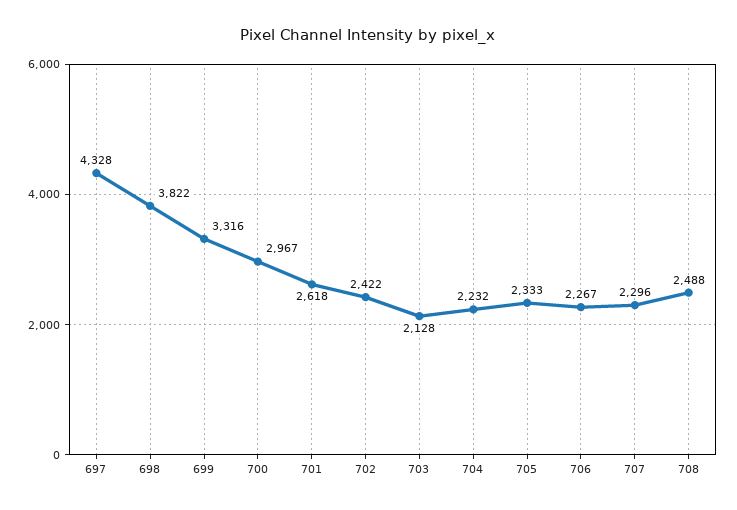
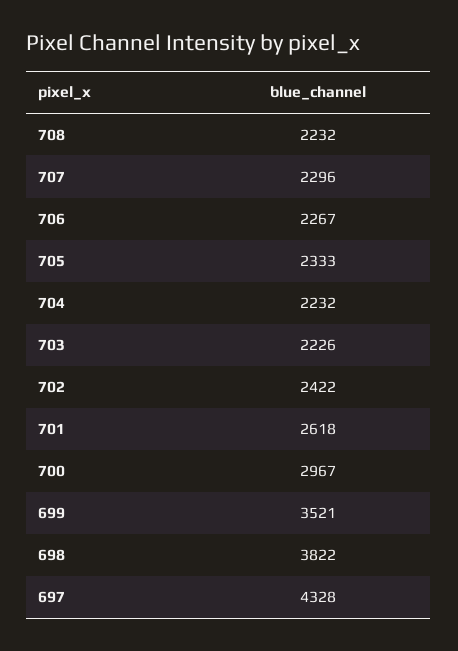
  {
    "697": 4328,
    "698": 3822,
-   "699": 3316,
+   "699": 3521,
    "700": 2967,
    "701": 2618,
    "702": 2422,
-   "703": 2128,
+   "703": 2226,
    "704": 2232,
    "705": 2333,
    "706": 2267,
    "707": 2296,
-   "708": 2488
+   "708": 2232
  }

